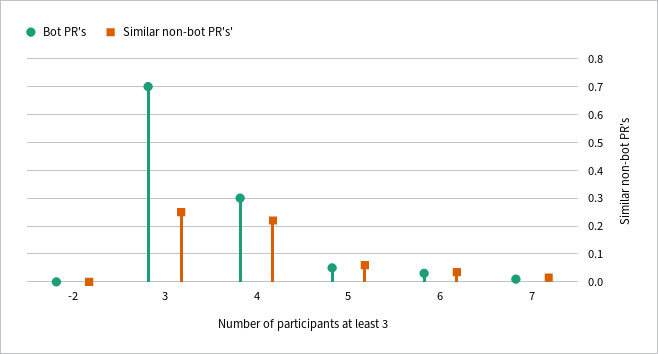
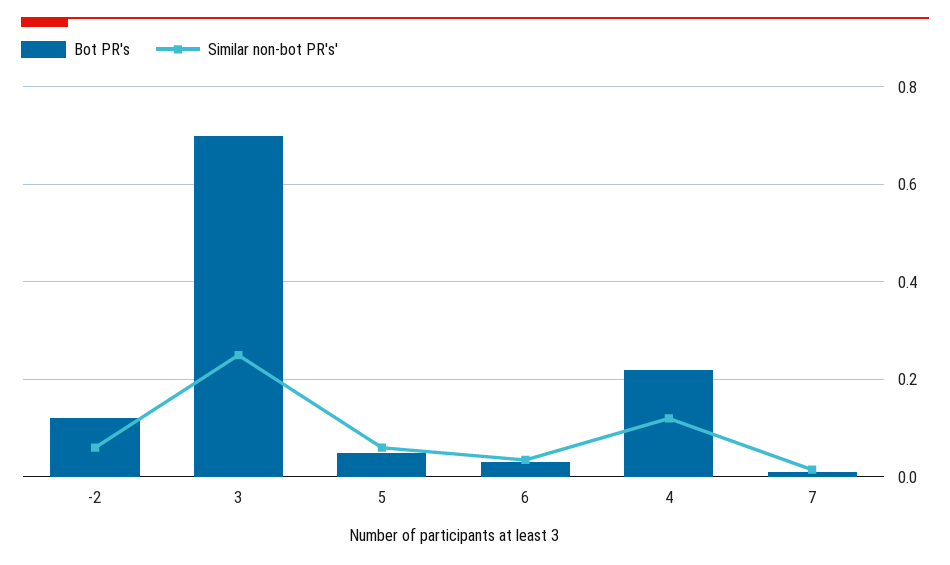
  {
    "Bot PR's": {
-     "-2": 0,
+     "-2": 0.12,
      "3": 0.7,
-     "4": 0.3,
+     "4": 0.22,
      "5": 0.06,
      "6": 0.04,
      "7": 0.02
    },
    "Similar non-bot PR's'": {
-     "-2": 0,
+     "-2": 0.06,
      "3": 0.26,
-     "4": 0.225,
+     "4": 0.12,
      "5": 0.06,
      "6": 0.04,
      "7": 0.02
    }
  }

